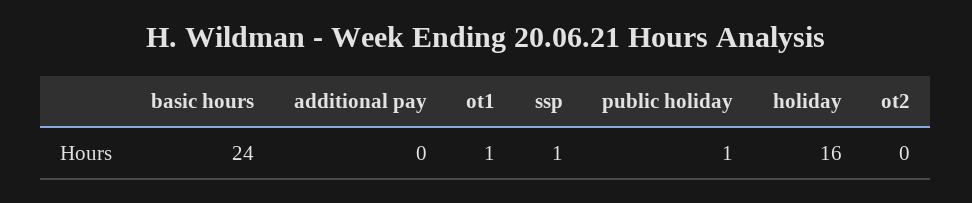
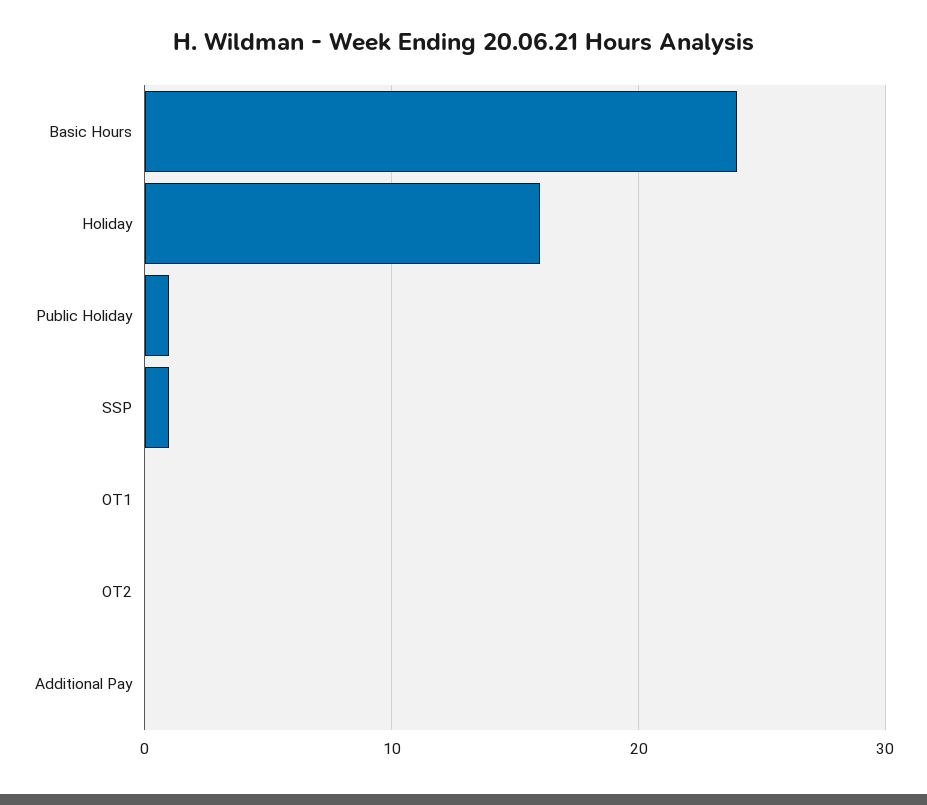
  {
    "basic hours": 24,
    "additional pay": 0,
-   "ot1": 1,
+   "ot1": 0,
    "ssp": 1,
    "public holiday": 1,
    "holiday": 16,
    "ot2": 0
  }

